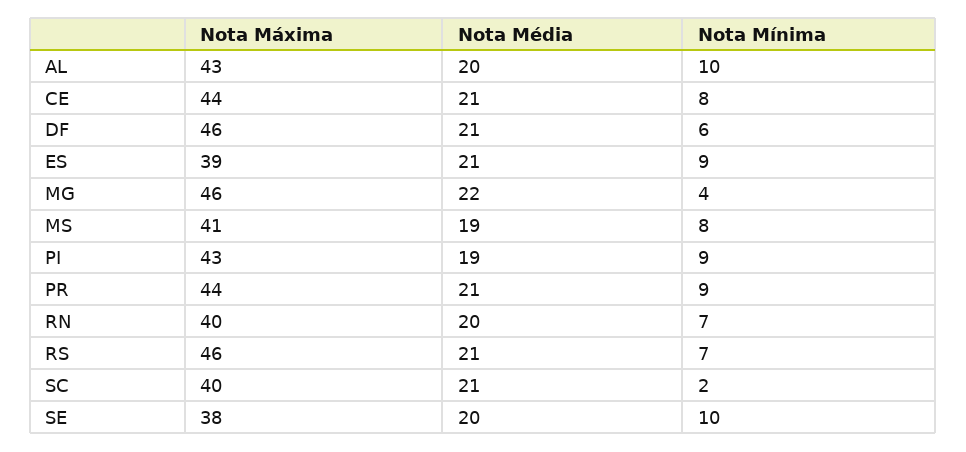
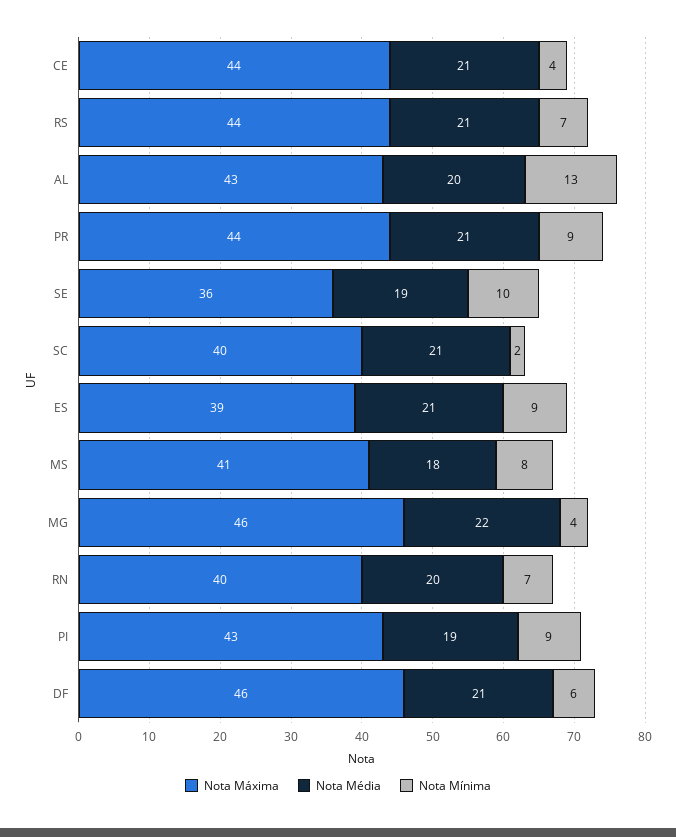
  {
    "Nota Máxima": {
      "AL": 43,
      "CE": 44,
      "DF": 46,
      "ES": 39,
      "MG": 46,
      "MS": 41,
      "PI": 43,
      "PR": 44,
      "RN": 40,
-     "RS": 46,
+     "RS": 44,
      "SC": 40,
-     "SE": 38
+     "SE": 36
    },
    "Nota Média": {
      "AL": 20,
      "CE": 21,
      "DF": 21,
      "ES": 21,
      "MG": 22,
-     "MS": 19,
+     "MS": 18,
      "PI": 19,
      "PR": 21,
      "RN": 20,
      "RS": 21,
      "SC": 21,
-     "SE": 20
+     "SE": 19
    },
    "Nota Mínima": {
-     "AL": 10,
+     "AL": 13,
-     "CE": 8,
+     "CE": 4,
      "DF": 6,
      "ES": 9,
      "MG": 4,
      "MS": 8,
      "PI": 9,
      "PR": 9,
      "RN": 7,
      "RS": 7,
      "SC": 2,
      "SE": 10
    }
  }

